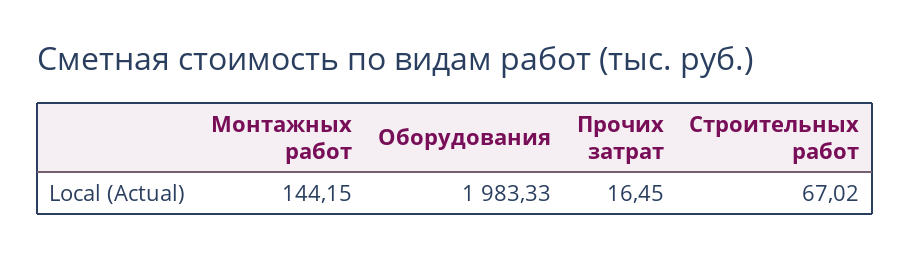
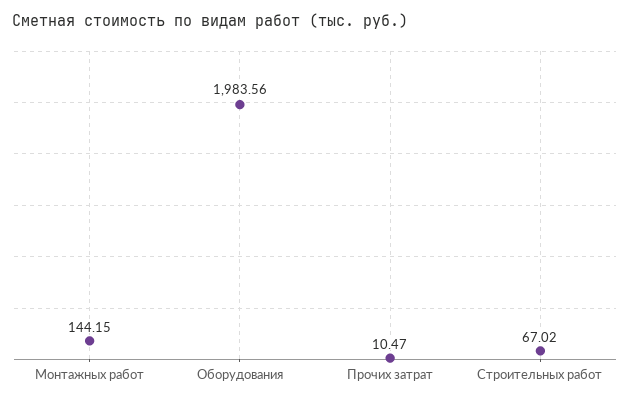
  {
    "Монтажных работ": 144.15,
-   "Оборудования": 1983.33,
+   "Оборудования": 1983.56,
-   "Прочих затрат": 16.45,
+   "Прочих затрат": 10.47,
    "Строительных работ": 67.02
  }

